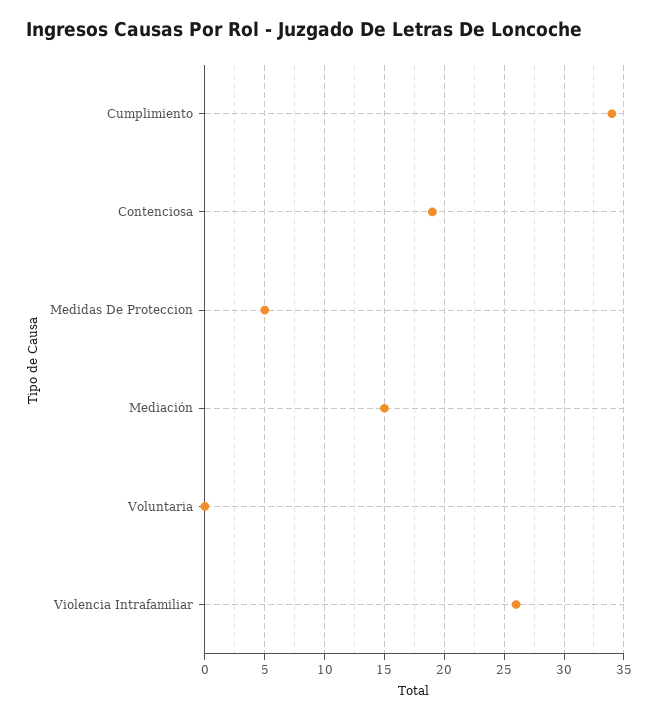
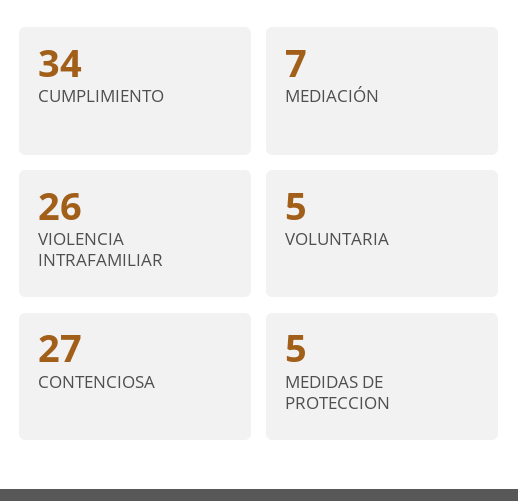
  {
    "Cumplimiento": 34,
-   "Contenciosa": 19,
+   "Contenciosa": 27,
    "Medidas De Proteccion": 5,
-   "Mediación": 15,
+   "Mediación": 7,
-   "Voluntaria": 0,
+   "Voluntaria": 5,
    "Violencia Intrafamiliar": 26
  }

